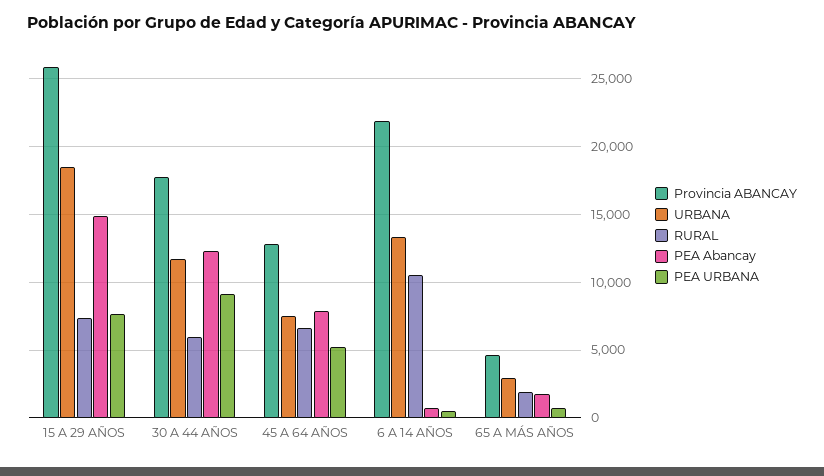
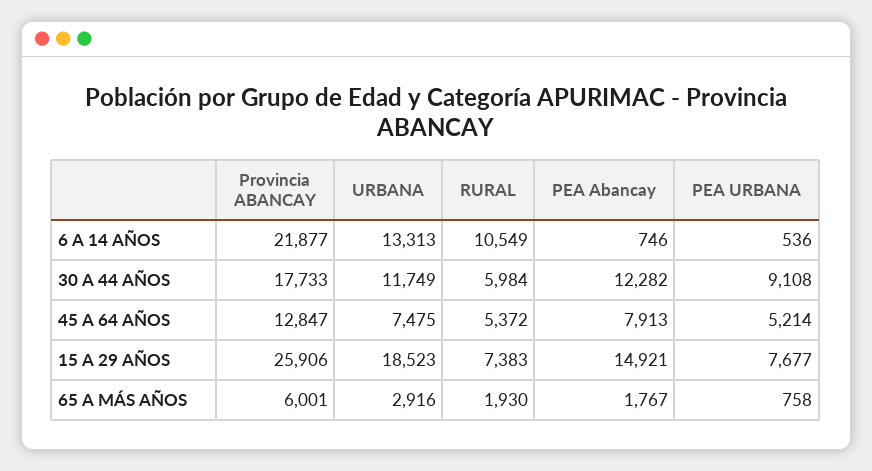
  {
    "Provincia ABANCAY": {
      "15 A 29 AÑOS": 25906,
      "30 A 44 AÑOS": 17733,
      "45 A 64 AÑOS": 12847,
      "6 A 14 AÑOS": 21877,
-     "65 A MÁS AÑOS": 4500
+     "65 A MÁS AÑOS": 6001
    },
    "URBANA": {
      "15 A 29 AÑOS": 18523,
      "30 A 44 AÑOS": 11749,
      "45 A 64 AÑOS": 7475,
      "6 A 14 AÑOS": 13313,
      "65 A MÁS AÑOS": 2916
    },
    "RURAL": {
      "15 A 29 AÑOS": 7383,
      "30 A 44 AÑOS": 5984,
-     "45 A 64 AÑOS": 6500,
+     "45 A 64 AÑOS": 5372,
      "6 A 14 AÑOS": 10549,
      "65 A MÁS AÑOS": 1930
    },
    "PEA Abancay": {
      "15 A 29 AÑOS": 14921,
      "30 A 44 AÑOS": 12282,
      "45 A 64 AÑOS": 7913,
      "6 A 14 AÑOS": 746,
      "65 A MÁS AÑOS": 1767
    },
    "PEA URBANA": {
      "15 A 29 AÑOS": 7677,
      "30 A 44 AÑOS": 9108,
      "45 A 64 AÑOS": 5214,
      "6 A 14 AÑOS": 536,
      "65 A MÁS AÑOS": 758
    }
  }

